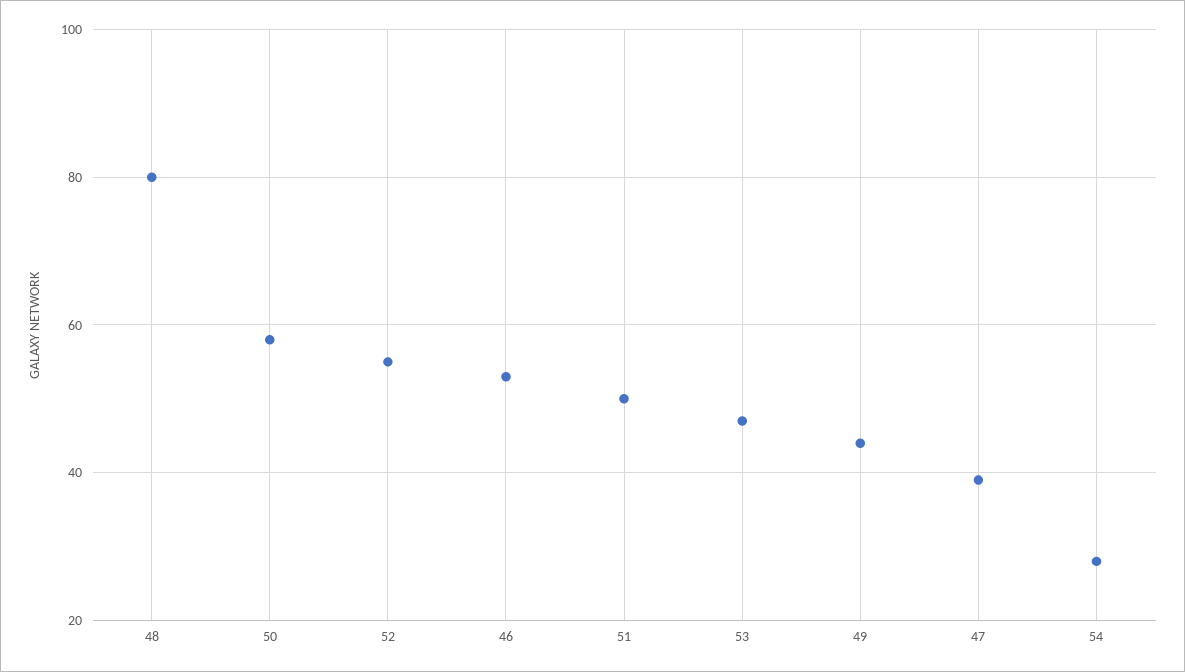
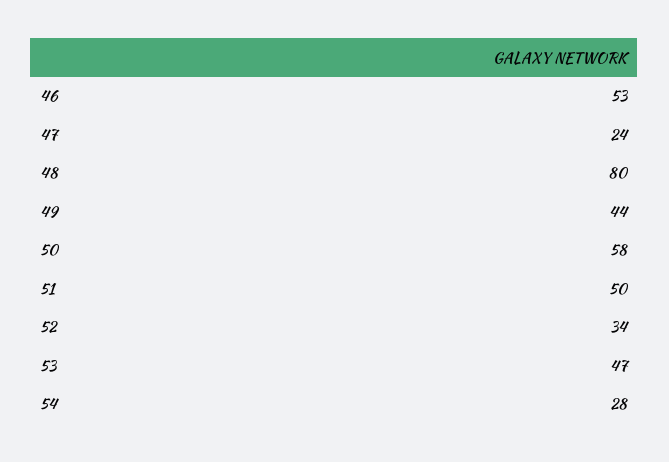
  {
    "48": 80,
    "50": 58,
-   "52": 55,
+   "52": 34,
    "46": 53,
    "51": 50,
    "53": 47,
    "49": 44,
-   "47": 40,
+   "47": 24,
    "54": 28
  }

